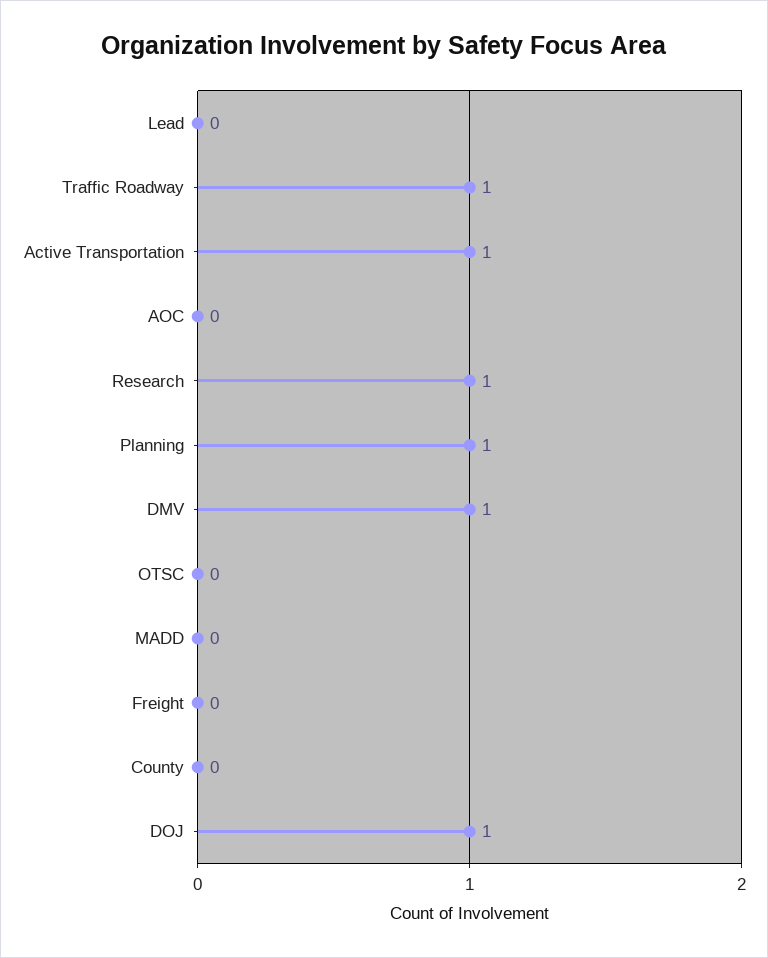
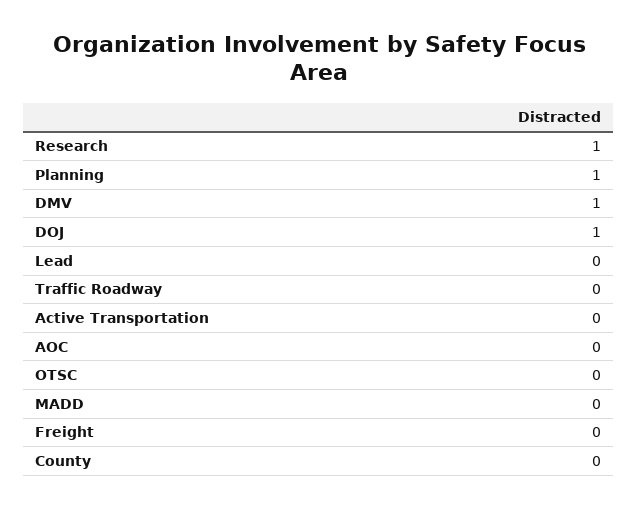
  {
    "Lead": 0,
-   "Traffic Roadway": 1,
+   "Traffic Roadway": 0,
-   "Active Transportation": 1,
+   "Active Transportation": 0,
    "AOC": 0,
    "Research": 1,
    "Planning": 1,
    "DMV": 1,
    "OTSC": 0,
    "MADD": 0,
    "Freight": 0,
    "County": 0,
    "DOJ": 1
  }

